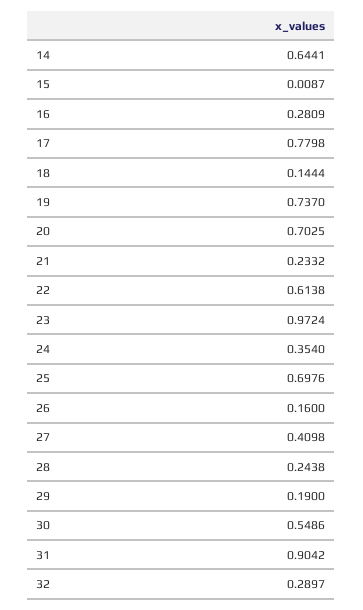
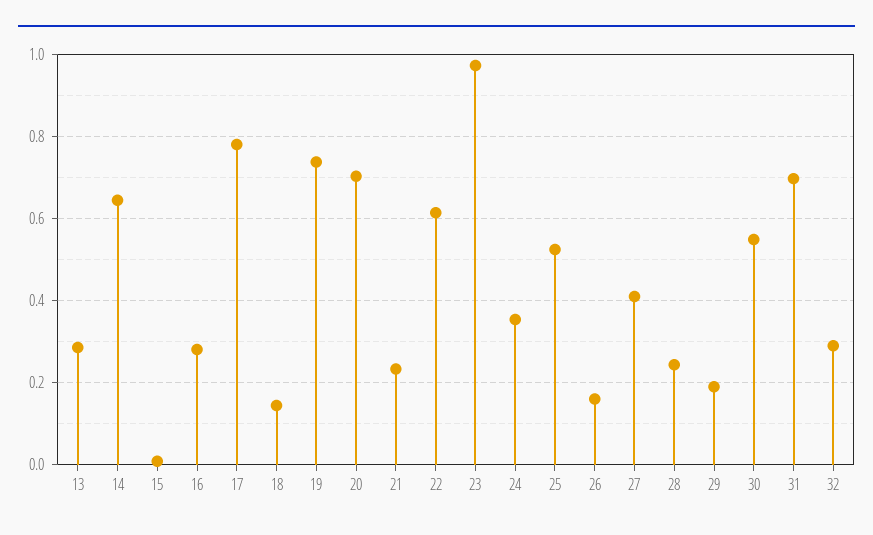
  {
    "14": 0.6441,
    "15": 0.0087,
    "16": 0.2809,
    "17": 0.7798,
    "18": 0.1444,
    "19": 0.737,
    "20": 0.7025,
    "21": 0.2332,
    "22": 0.6138,
    "23": 0.9724,
    "24": 0.354,
-   "25": 0.6976,
+   "25": 0.52,
    "26": 0.16,
    "27": 0.4098,
    "28": 0.2438,
    "29": 0.19,
    "30": 0.5486,
-   "31": 0.9042,
+   "31": 0.7,
-   "32": 0.2897
+   "32": 0.2897,
+   "13": 0.28
  }

